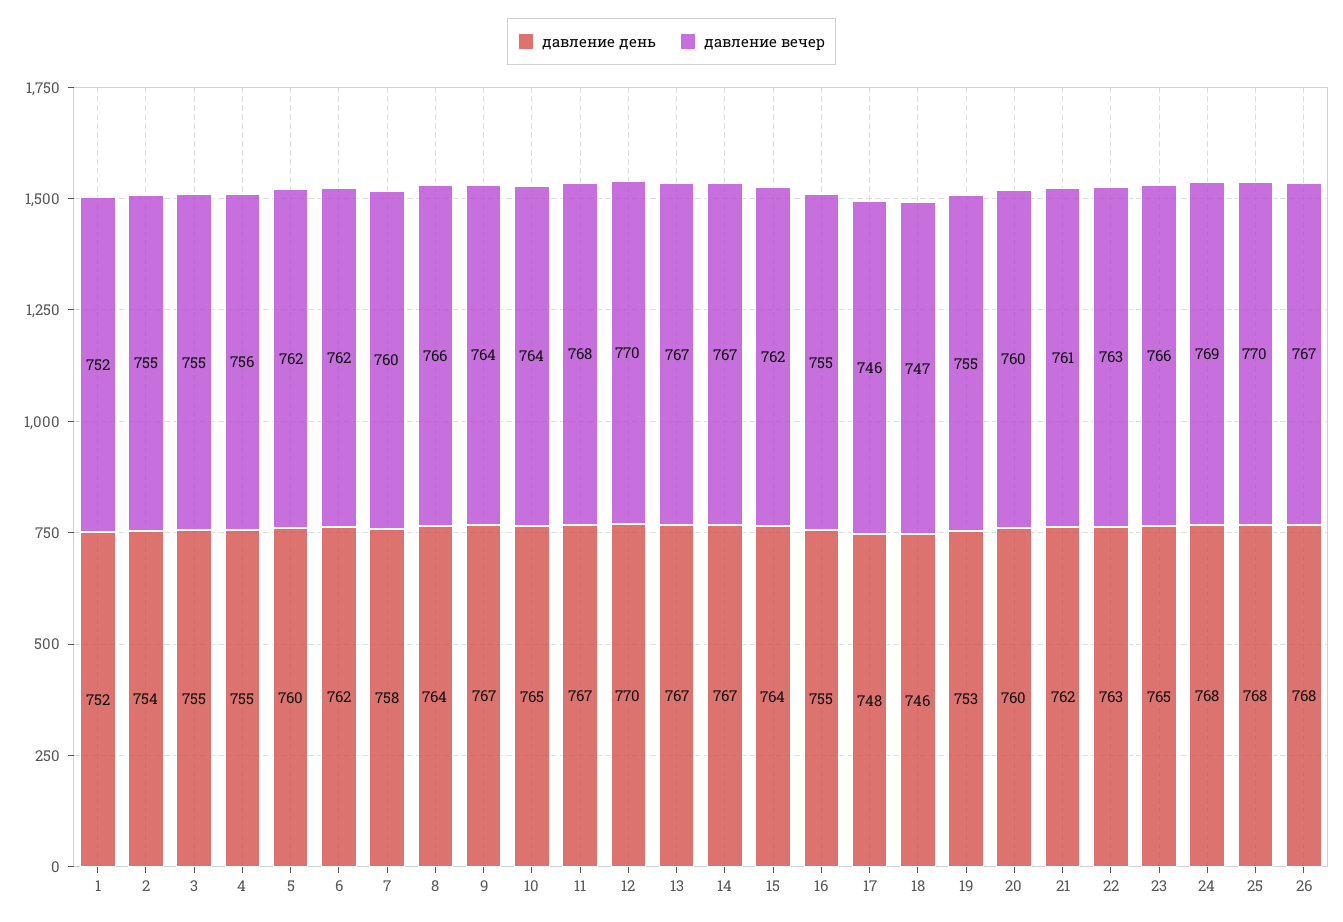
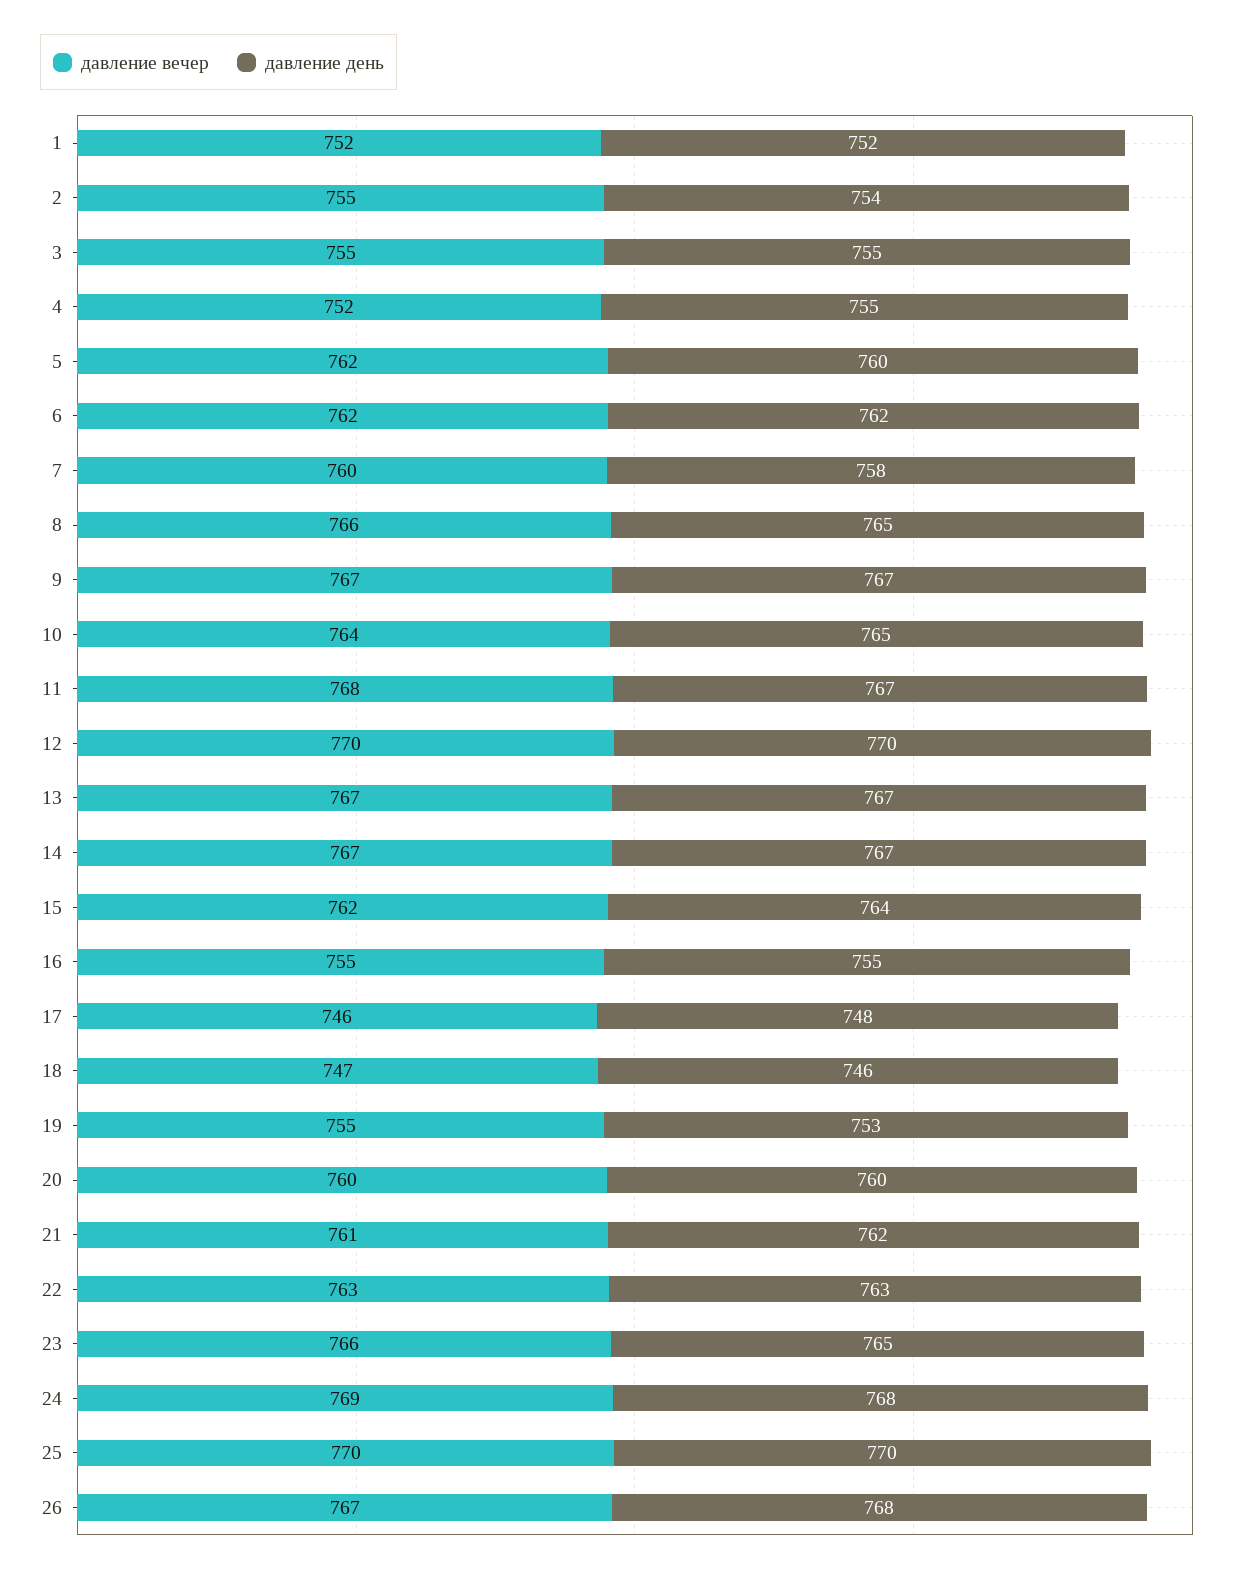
  {
    "давление день": {
      "1": 752,
      "2": 754,
      "3": 755,
      "4": 755,
      "5": 760,
      "6": 762,
      "7": 758,
-     "8": 764,
+     "8": 765,
      "9": 767,
      "10": 765,
      "11": 767,
      "12": 770,
      "13": 767,
      "14": 767,
      "15": 764,
      "16": 755,
      "17": 748,
      "18": 746,
      "19": 753,
      "20": 760,
      "21": 762,
      "22": 763,
      "23": 765,
      "24": 768,
-     "25": 768,
+     "25": 770,
      "26": 768
    },
    "давление вечер": {
      "1": 752,
      "2": 755,
      "3": 755,
-     "4": 756,
+     "4": 752,
      "5": 762,
      "6": 762,
      "7": 760,
      "8": 766,
-     "9": 764,
+     "9": 767,
      "10": 764,
      "11": 768,
      "12": 770,
      "13": 767,
      "14": 767,
      "15": 762,
      "16": 755,
      "17": 746,
      "18": 747,
      "19": 755,
      "20": 760,
      "21": 761,
      "22": 763,
      "23": 766,
      "24": 769,
      "25": 770,
      "26": 767
    }
  }

